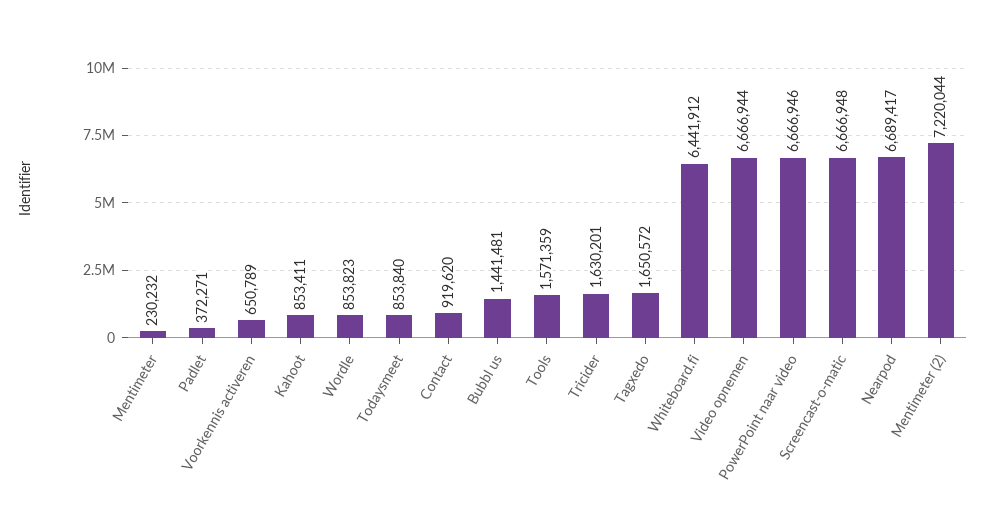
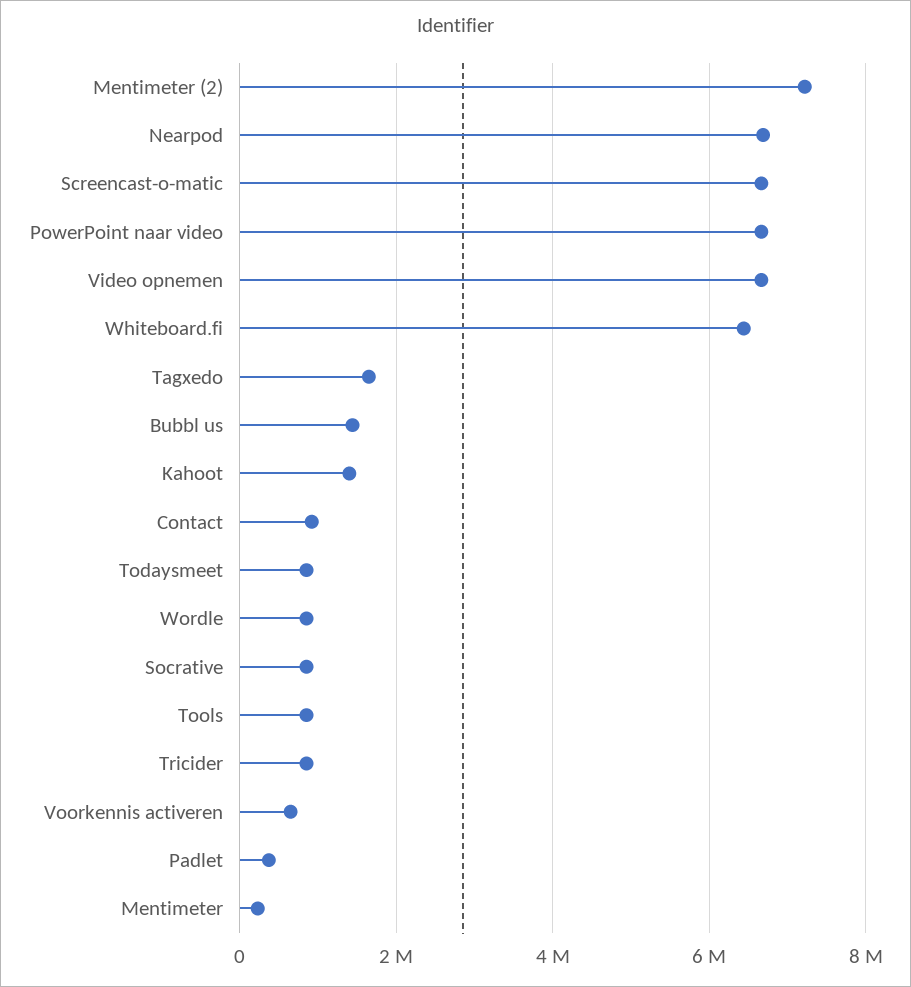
  {
    "Mentimeter": 230232,
    "Padlet": 372271,
    "Voorkennis activeren": 650789,
-   "Kahoot": 853411,
+   "Kahoot": 1400000,
    "Wordle": 853823,
    "Todaysmeet": 853840,
    "Contact": 919620,
    "Bubbl us": 1441481,
-   "Tools": 1571359,
+   "Tools": 800000,
-   "Tricider": 1630201,
+   "Tricider": 800000,
    "Tagxedo": 1650572,
    "Whiteboard.fi": 6441912,
    "Video opnemen": 6666944,
    "PowerPoint naar video": 6666946,
    "Screencast-o-matic": 6666948,
    "Nearpod": 6689417,
-   "Mentimeter (2)": 7220044
+   "Mentimeter (2)": 7220044,
+   "Socrative": 800000
  }

